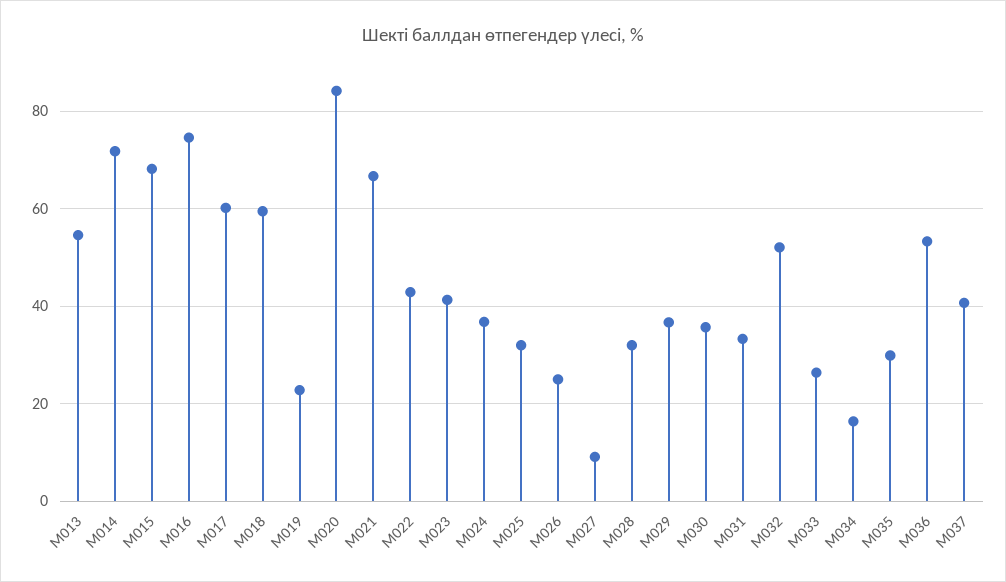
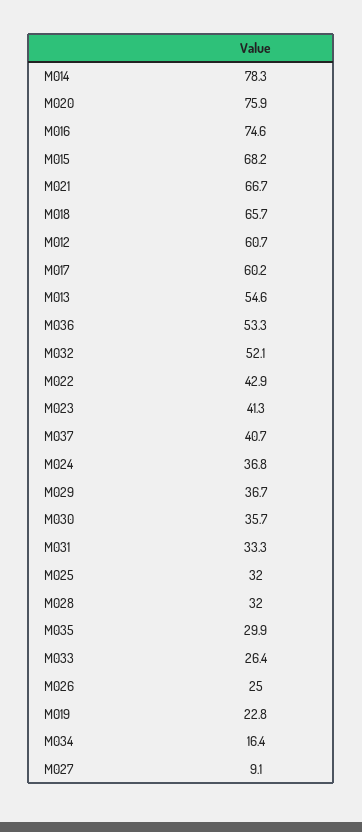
  {
    "M013": 54.6,
-   "M014": 72,
+   "M014": 78.3,
    "M015": 68.2,
    "M016": 74.6,
    "M017": 60.2,
-   "M018": 60,
+   "M018": 65.7,
    "M019": 22.8,
-   "M020": 84,
+   "M020": 75.9,
    "M021": 66.7,
    "M022": 42.9,
    "M023": 41.3,
    "M024": 36.8,
    "M025": 32,
    "M026": 25,
    "M027": 9.1,
    "M028": 32,
    "M029": 36.7,
    "M030": 35.7,
    "M031": 33.3,
    "M032": 52.1,
    "M033": 26.4,
    "M034": 16.4,
    "M035": 29.9,
    "M036": 53.3,
-   "M037": 40.7
+   "M037": 40.7,
+   "M012": 60.7
  }

